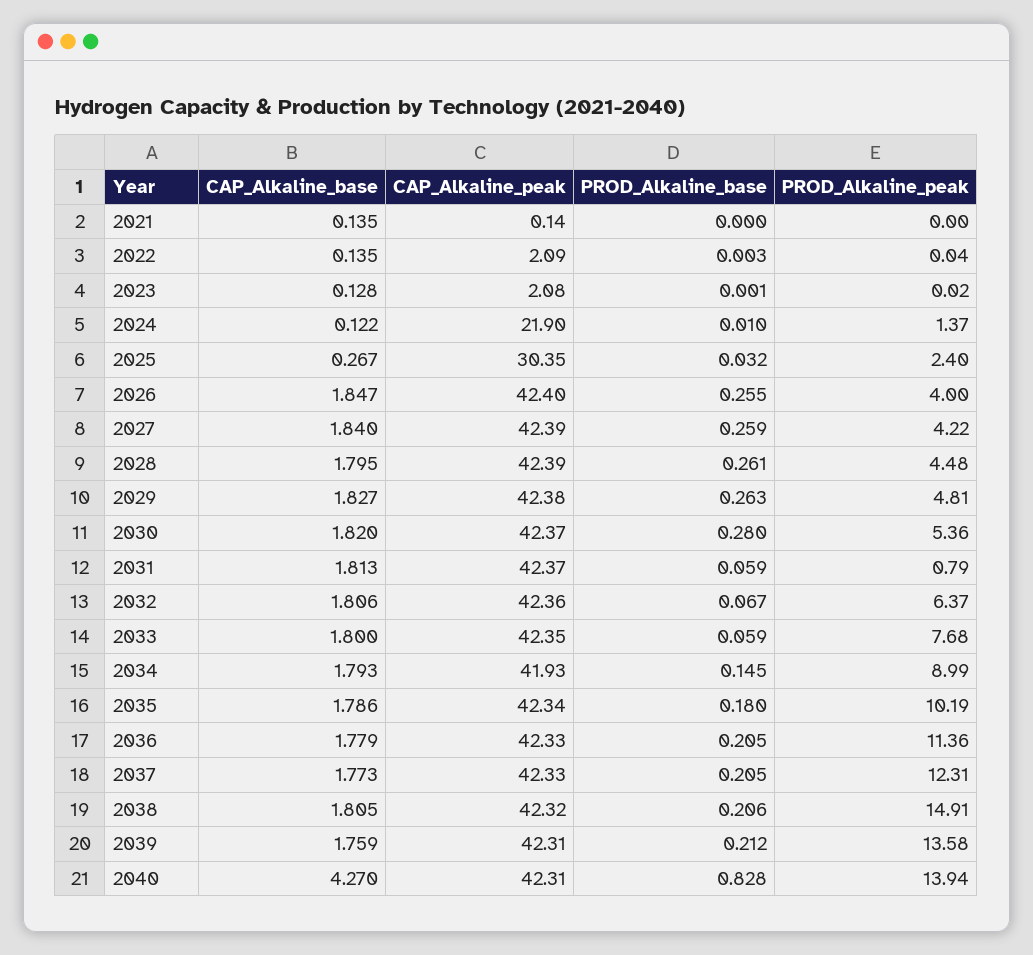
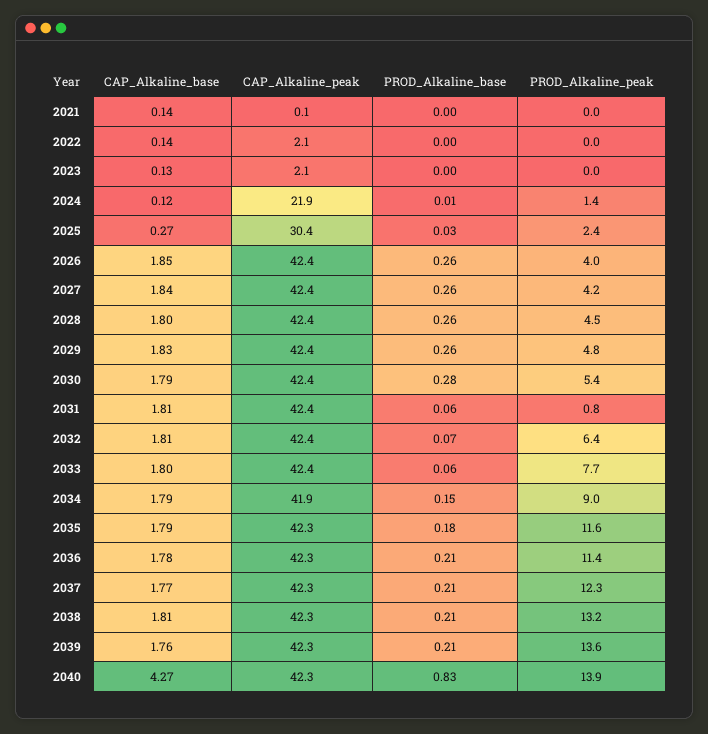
  {
    "CAP_Alkaline_base": {
      "2021": 0.135,
      "2022": 0.135,
      "2023": 0.128,
      "2024": 0.122,
      "2025": 0.267,
      "2026": 1.847,
      "2027": 1.84,
      "2028": 1.795,
      "2029": 1.827,
-     "2030": 1.82,
+     "2030": 1.79,
      "2031": 1.813,
      "2032": 1.806,
      "2033": 1.8,
      "2034": 1.793,
      "2035": 1.786,
      "2036": 1.779,
      "2037": 1.773,
      "2038": 1.805,
      "2039": 1.759,
      "2040": 4.27
    },
    "CAP_Alkaline_peak": {
      "2021": 0.14,
      "2022": 2.09,
      "2023": 2.08,
      "2024": 21.9,
      "2025": 30.35,
      "2026": 42.4,
      "2027": 42.39,
      "2028": 42.39,
      "2029": 42.38,
      "2030": 42.37,
      "2031": 42.37,
      "2032": 42.36,
      "2033": 42.35,
      "2034": 41.93,
      "2035": 42.34,
      "2036": 42.33,
      "2037": 42.33,
      "2038": 42.32,
      "2039": 42.31,
      "2040": 42.31
    },
    "PROD_Alkaline_base": {
      "2021": 0,
      "2022": 0.003,
      "2023": 0.001,
      "2024": 0.01,
      "2025": 0.032,
      "2026": 0.255,
      "2027": 0.259,
      "2028": 0.261,
      "2029": 0.263,
      "2030": 0.28,
      "2031": 0.059,
      "2032": 0.067,
      "2033": 0.059,
      "2034": 0.145,
      "2035": 0.18,
      "2036": 0.205,
      "2037": 0.205,
      "2038": 0.206,
      "2039": 0.212,
      "2040": 0.828
    },
    "PROD_Alkaline_peak": {
      "2021": 0,
      "2022": 0.04,
      "2023": 0.02,
      "2024": 1.37,
      "2025": 2.4,
      "2026": 4,
      "2027": 4.22,
      "2028": 4.48,
      "2029": 4.81,
      "2030": 5.36,
      "2031": 0.79,
      "2032": 6.37,
      "2033": 7.68,
      "2034": 8.99,
-     "2035": 10.19,
+     "2035": 11.6,
      "2036": 11.36,
      "2037": 12.31,
-     "2038": 14.91,
+     "2038": 13.2,
      "2039": 13.58,
      "2040": 13.94
    }
  }

